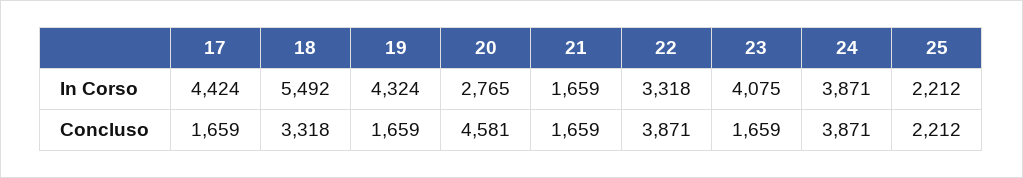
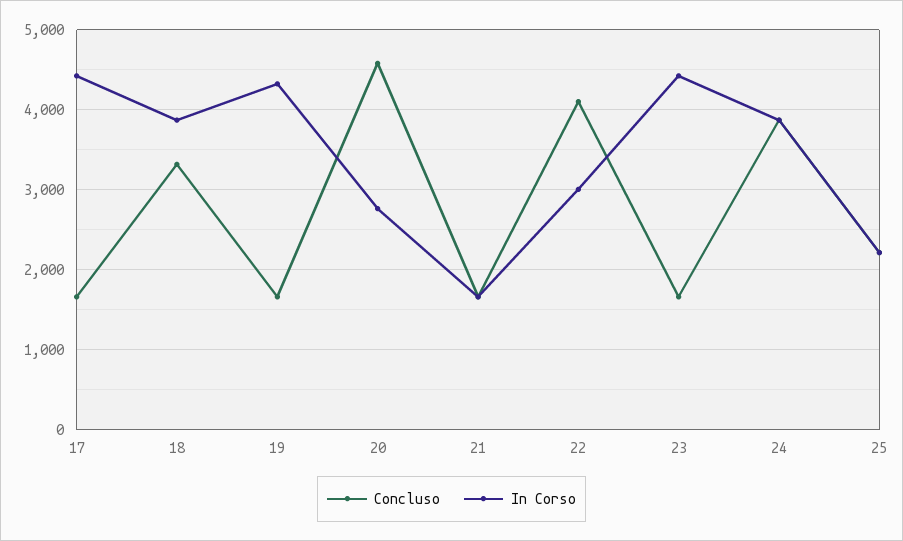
  {
    "In Corso": {
      "17": 4424,
-     "18": 5492,
+     "18": 3900,
      "19": 4324,
      "20": 2765,
      "21": 1659,
-     "22": 3318,
+     "22": 3000,
-     "23": 4075,
+     "23": 4400,
      "24": 3871,
      "25": 2212
    },
    "Concluso": {
      "17": 1659,
      "18": 3318,
      "19": 1659,
      "20": 4581,
      "21": 1659,
-     "22": 3871,
+     "22": 4100,
      "23": 1659,
      "24": 3871,
      "25": 2212
    }
  }

